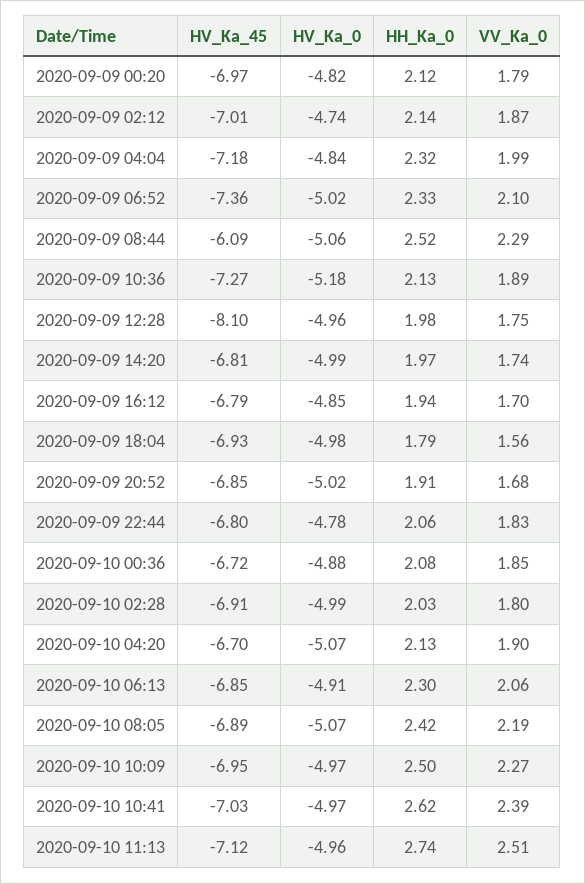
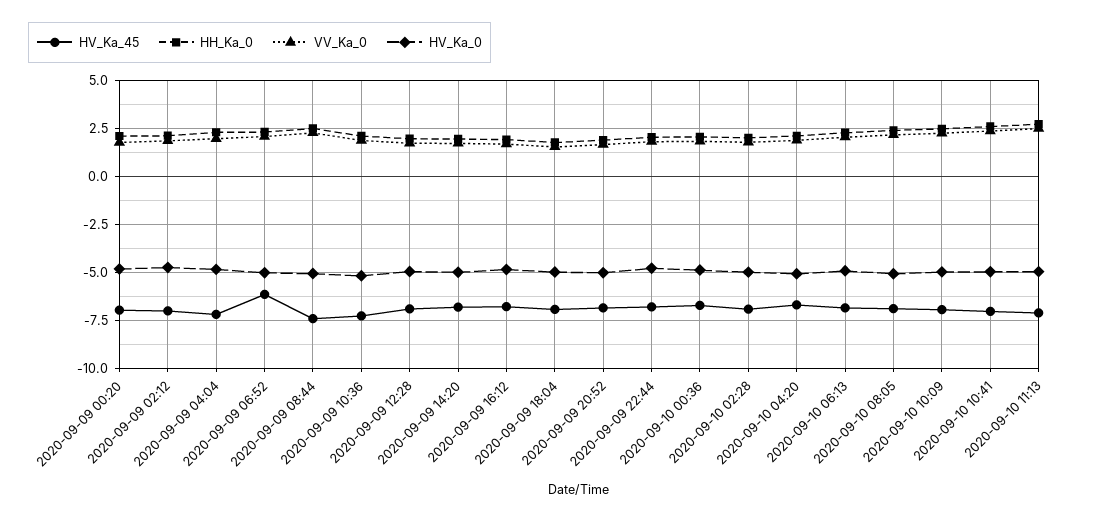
  {
    "HV_Ka_45": {
      "2020-09-09 00:20": -6.97,
      "2020-09-09 02:12": -7.01,
      "2020-09-09 04:04": -7.18,
-     "2020-09-09 06:52": -7.36,
+     "2020-09-09 06:52": -6,
-     "2020-09-09 08:44": -6.09,
+     "2020-09-09 08:44": -7.5,
      "2020-09-09 10:36": -7.27,
-     "2020-09-09 12:28": -8.1,
+     "2020-09-09 12:28": -7,
      "2020-09-09 14:20": -6.81,
      "2020-09-09 16:12": -6.79,
      "2020-09-09 18:04": -6.93,
      "2020-09-09 20:52": -6.85,
      "2020-09-09 22:44": -6.8,
      "2020-09-10 00:36": -6.72,
      "2020-09-10 02:28": -6.91,
      "2020-09-10 04:20": -6.7,
      "2020-09-10 06:13": -6.85,
      "2020-09-10 08:05": -6.89,
      "2020-09-10 10:09": -6.95,
      "2020-09-10 10:41": -7.03,
      "2020-09-10 11:13": -7.12
    },
    "HV_Ka_0": {
      "2020-09-09 00:20": -4.82,
      "2020-09-09 02:12": -4.74,
      "2020-09-09 04:04": -4.84,
      "2020-09-09 06:52": -5.02,
      "2020-09-09 08:44": -5.06,
      "2020-09-09 10:36": -5.18,
      "2020-09-09 12:28": -4.96,
      "2020-09-09 14:20": -4.99,
      "2020-09-09 16:12": -4.85,
      "2020-09-09 18:04": -4.98,
      "2020-09-09 20:52": -5.02,
      "2020-09-09 22:44": -4.78,
      "2020-09-10 00:36": -4.88,
      "2020-09-10 02:28": -4.99,
      "2020-09-10 04:20": -5.07,
      "2020-09-10 06:13": -4.91,
      "2020-09-10 08:05": -5.07,
      "2020-09-10 10:09": -4.97,
      "2020-09-10 10:41": -4.97,
      "2020-09-10 11:13": -4.96
    },
    "HH_Ka_0": {
      "2020-09-09 00:20": 2.12,
      "2020-09-09 02:12": 2.14,
      "2020-09-09 04:04": 2.32,
      "2020-09-09 06:52": 2.33,
      "2020-09-09 08:44": 2.52,
      "2020-09-09 10:36": 2.13,
      "2020-09-09 12:28": 1.98,
      "2020-09-09 14:20": 1.97,
      "2020-09-09 16:12": 1.94,
      "2020-09-09 18:04": 1.79,
      "2020-09-09 20:52": 1.91,
      "2020-09-09 22:44": 2.06,
      "2020-09-10 00:36": 2.08,
      "2020-09-10 02:28": 2.03,
      "2020-09-10 04:20": 2.13,
      "2020-09-10 06:13": 2.3,
      "2020-09-10 08:05": 2.42,
      "2020-09-10 10:09": 2.5,
      "2020-09-10 10:41": 2.62,
      "2020-09-10 11:13": 2.74
    },
    "VV_Ka_0": {
      "2020-09-09 00:20": 1.79,
      "2020-09-09 02:12": 1.87,
      "2020-09-09 04:04": 1.99,
      "2020-09-09 06:52": 2.1,
      "2020-09-09 08:44": 2.29,
      "2020-09-09 10:36": 1.89,
      "2020-09-09 12:28": 1.75,
      "2020-09-09 14:20": 1.74,
      "2020-09-09 16:12": 1.7,
      "2020-09-09 18:04": 1.56,
      "2020-09-09 20:52": 1.68,
      "2020-09-09 22:44": 1.83,
      "2020-09-10 00:36": 1.85,
      "2020-09-10 02:28": 1.8,
      "2020-09-10 04:20": 1.9,
      "2020-09-10 06:13": 2.06,
      "2020-09-10 08:05": 2.19,
      "2020-09-10 10:09": 2.27,
      "2020-09-10 10:41": 2.39,
      "2020-09-10 11:13": 2.51
    }
  }

